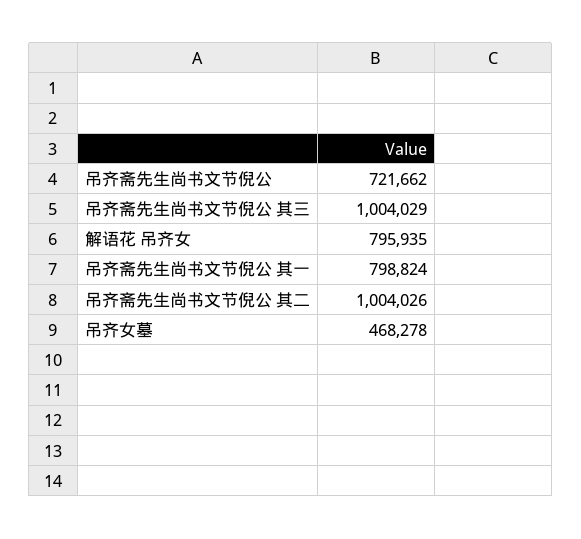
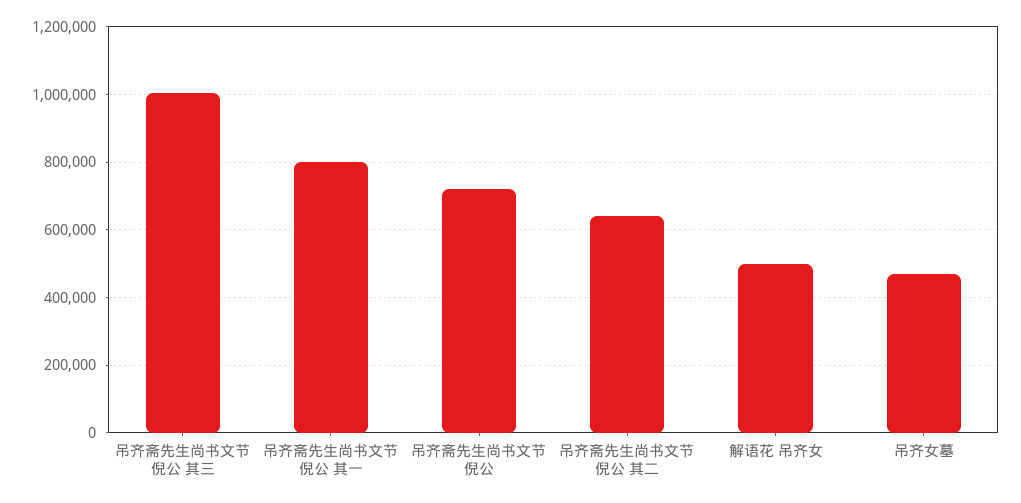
  {
    "吊齐斋先生尚书文节倪公": 721662,
    "吊齐斋先生尚书文节倪公 其三": 1004029,
-   "解语花 吊齐女": 795935,
+   "解语花 吊齐女": 500000,
    "吊齐斋先生尚书文节倪公 其一": 798824,
-   "吊齐斋先生尚书文节倪公 其二": 1004026,
+   "吊齐斋先生尚书文节倪公 其二": 640000,
    "吊齐女墓": 468278
  }

